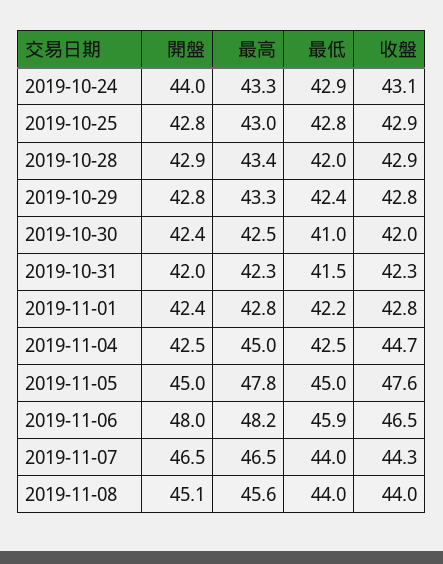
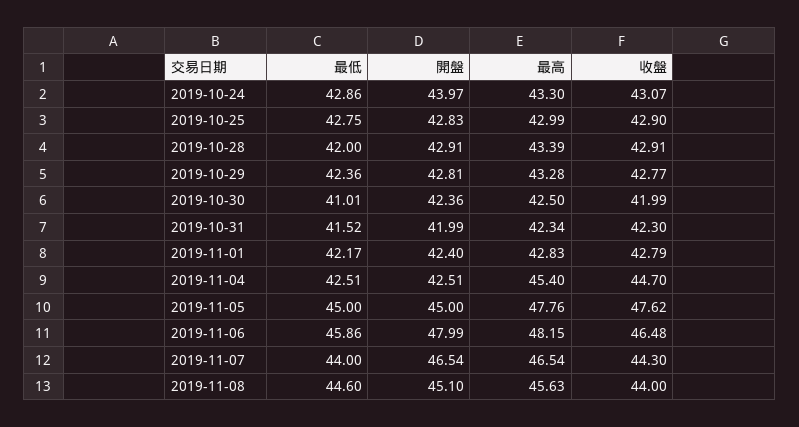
  {
    "開盤": {
      "2019-10-24": 43.97,
      "2019-10-25": 42.83,
      "2019-10-28": 42.91,
      "2019-10-29": 42.81,
      "2019-10-30": 42.36,
      "2019-10-31": 41.99,
      "2019-11-01": 42.4,
      "2019-11-04": 42.51,
      "2019-11-05": 45,
      "2019-11-06": 47.99,
      "2019-11-07": 46.54,
      "2019-11-08": 45.1
    },
    "最高": {
      "2019-10-24": 43.3,
      "2019-10-25": 42.99,
      "2019-10-28": 43.39,
      "2019-10-29": 43.28,
      "2019-10-30": 42.5,
      "2019-10-31": 42.34,
      "2019-11-01": 42.83,
-     "2019-11-04": 45,
+     "2019-11-04": 45.4,
      "2019-11-05": 47.76,
      "2019-11-06": 48.15,
      "2019-11-07": 46.54,
      "2019-11-08": 45.63
    },
    "最低": {
      "2019-10-24": 42.86,
      "2019-10-25": 42.75,
      "2019-10-28": 42,
      "2019-10-29": 42.36,
      "2019-10-30": 41.01,
      "2019-10-31": 41.52,
      "2019-11-01": 42.17,
      "2019-11-04": 42.51,
      "2019-11-05": 45,
      "2019-11-06": 45.86,
      "2019-11-07": 44,
-     "2019-11-08": 44
+     "2019-11-08": 44.6
    },
    "收盤": {
      "2019-10-24": 43.07,
      "2019-10-25": 42.9,
      "2019-10-28": 42.91,
      "2019-10-29": 42.77,
      "2019-10-30": 41.99,
      "2019-10-31": 42.3,
      "2019-11-01": 42.79,
      "2019-11-04": 44.7,
      "2019-11-05": 47.62,
      "2019-11-06": 46.48,
      "2019-11-07": 44.3,
      "2019-11-08": 44
    }
  }

